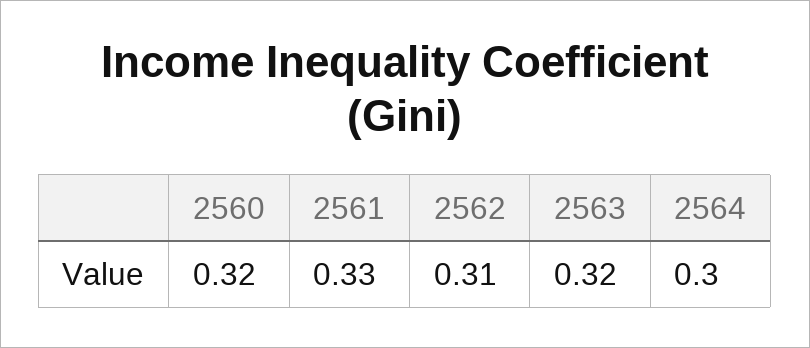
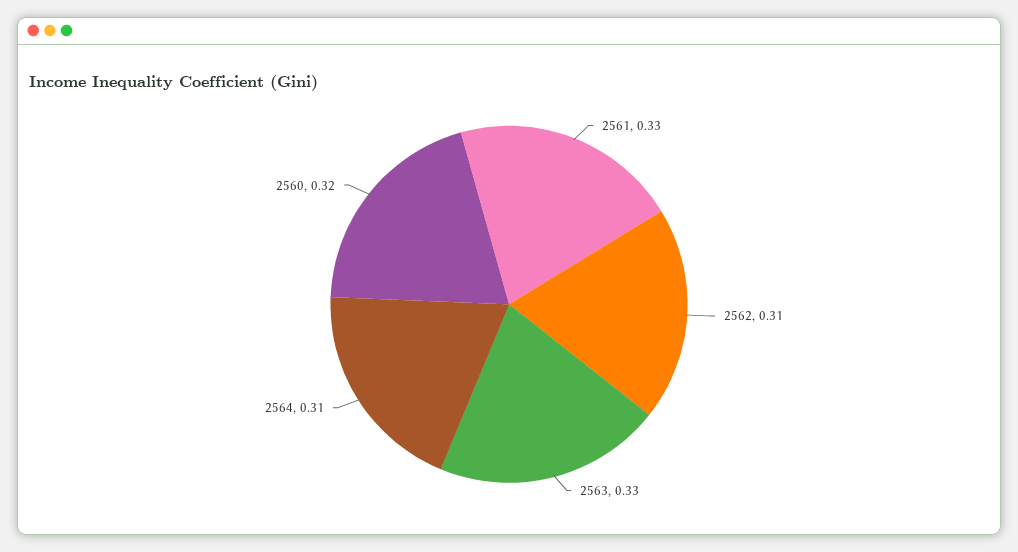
  {
    "2560": 0.32,
    "2561": 0.33,
    "2562": 0.31,
-   "2563": 0.32,
+   "2563": 0.33,
-   "2564": 0.3
+   "2564": 0.31
  }

